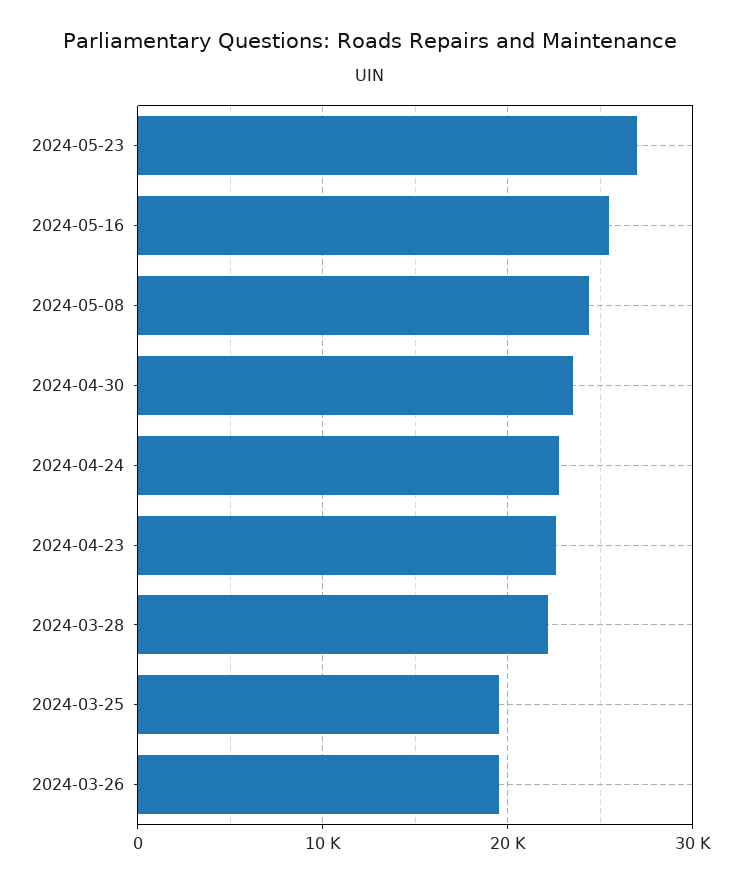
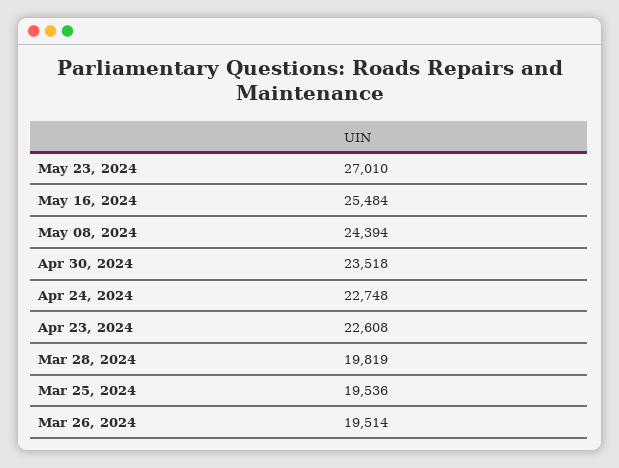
  {
    "2024-05-23": 27010,
    "2024-05-16": 25484,
    "2024-05-08": 24394,
    "2024-04-30": 23518,
    "2024-04-24": 22748,
    "2024-04-23": 22608,
-   "2024-03-28": 22000,
+   "2024-03-28": 19819,
    "2024-03-25": 19536,
    "2024-03-26": 19514
  }

